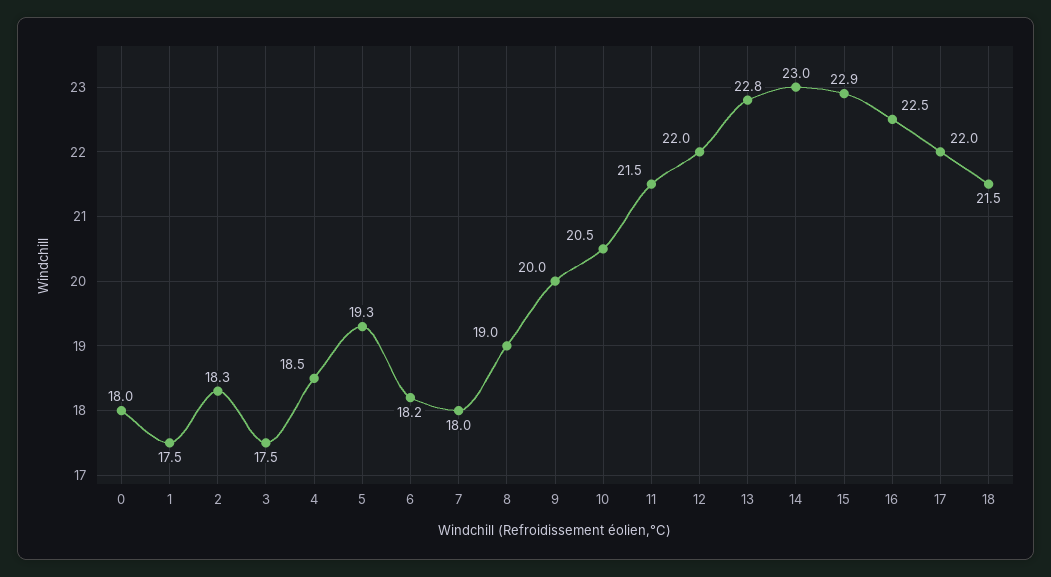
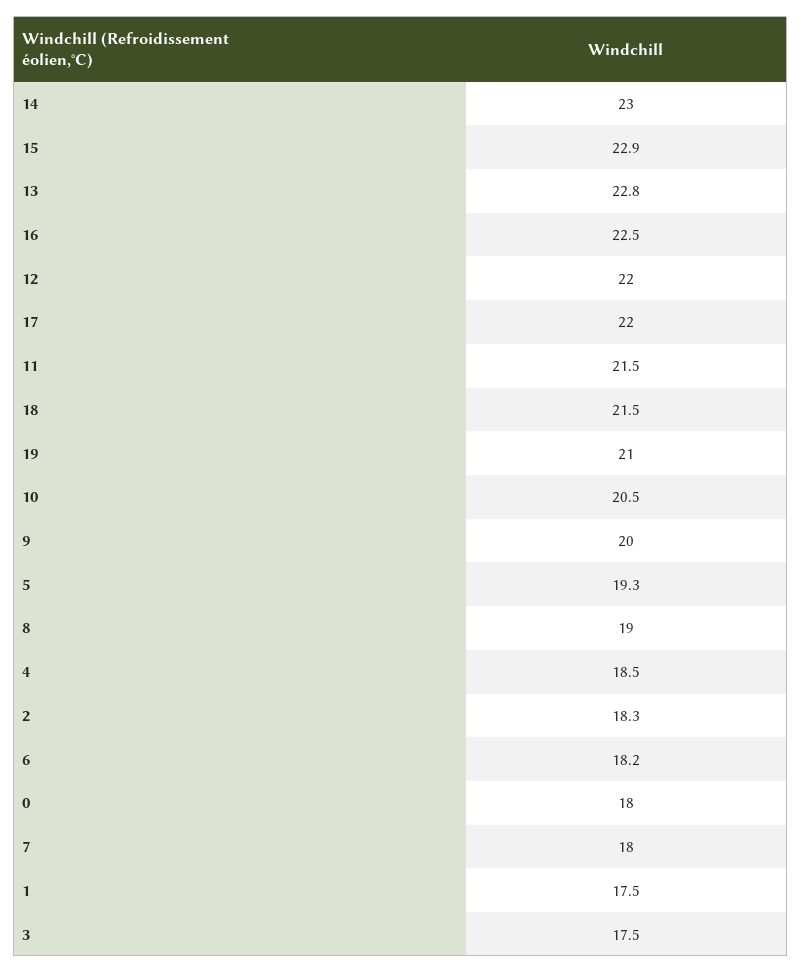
  {
    "0": 18,
    "1": 17.5,
    "2": 18.3,
    "3": 17.5,
    "4": 18.5,
    "5": 19.3,
    "6": 18.2,
    "7": 18,
    "8": 19,
    "9": 20,
    "10": 20.5,
    "11": 21.5,
    "12": 22,
    "13": 22.8,
    "14": 23,
    "15": 22.9,
    "16": 22.5,
    "17": 22,
-   "18": 21.5
+   "18": 21.5,
+   "19": 21
  }

